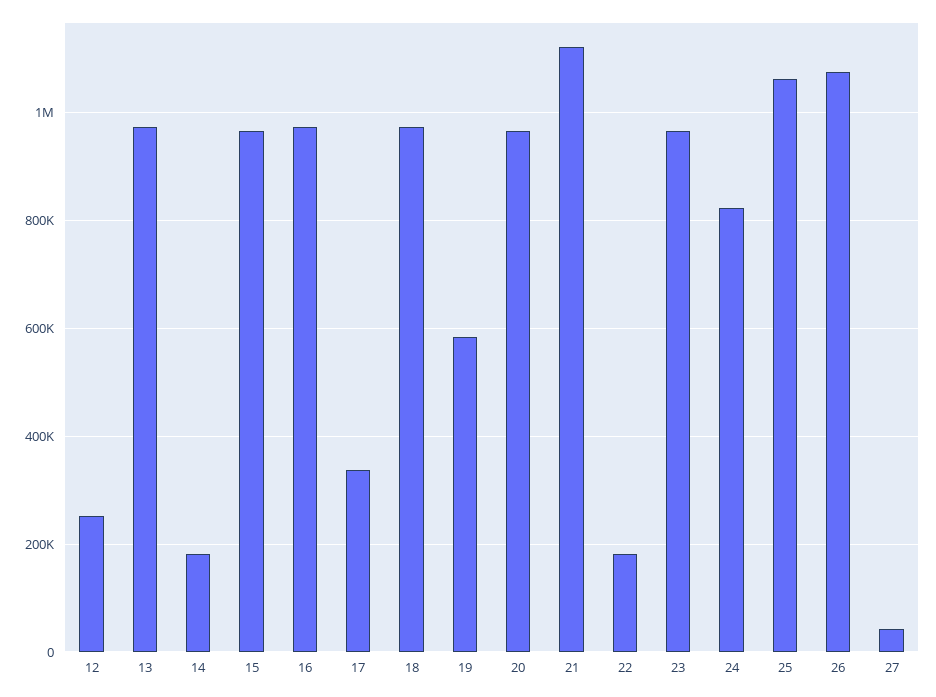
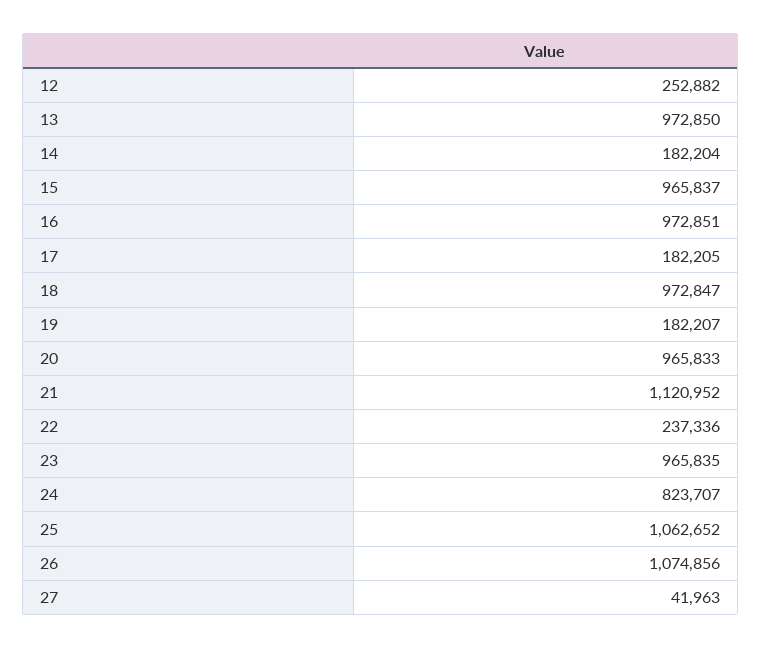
  {
    "12": 252882,
    "13": 972850,
    "14": 182204,
    "15": 965837,
    "16": 972851,
-   "17": 340000,
+   "17": 182205,
    "18": 972847,
-   "19": 580000,
+   "19": 182207,
    "20": 965833,
    "21": 1120952,
-   "22": 180000,
+   "22": 237336,
    "23": 965835,
    "24": 823707,
    "25": 1062652,
    "26": 1074856,
    "27": 41963
  }

